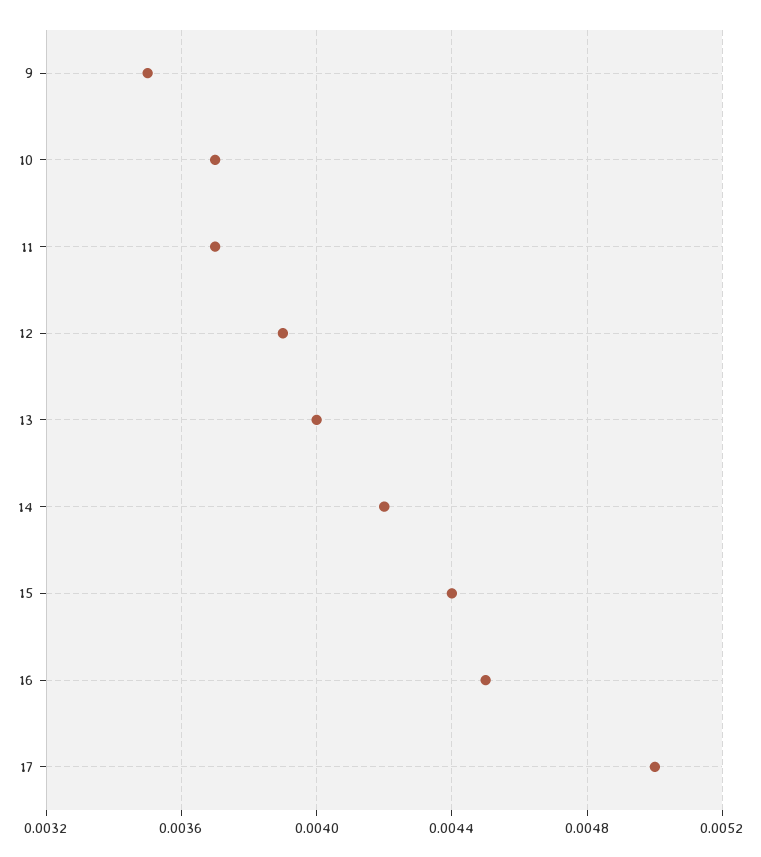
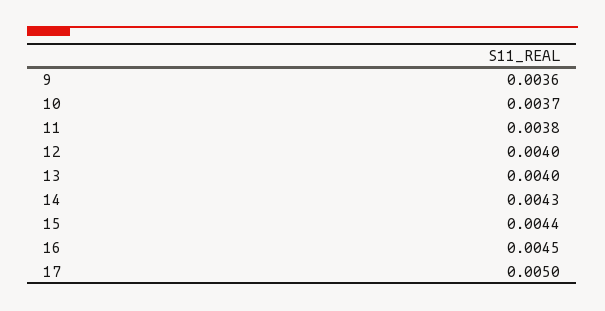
  {
-   "9": 0.0035,
+   "9": 0.0036,
    "10": 0.0037,
-   "11": 0.0037,
+   "11": 0.0038,
-   "12": 0.0039,
+   "12": 0.004,
    "13": 0.004,
-   "14": 0.0042,
+   "14": 0.0043,
    "15": 0.0044,
    "16": 0.0045,
    "17": 0.005
  }

